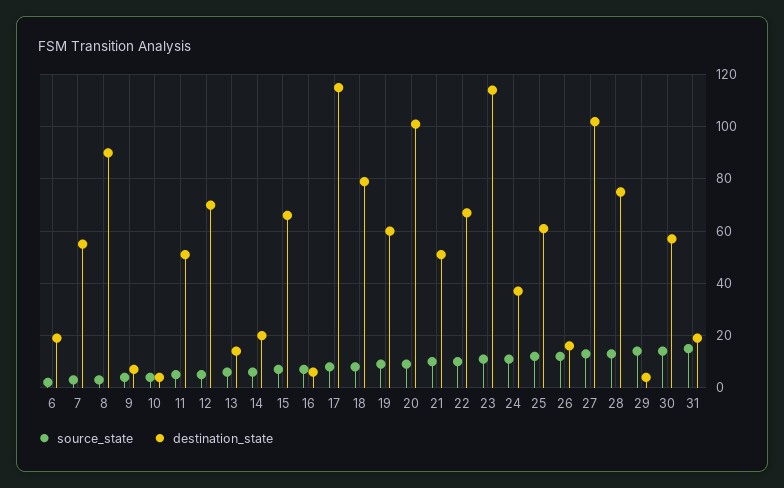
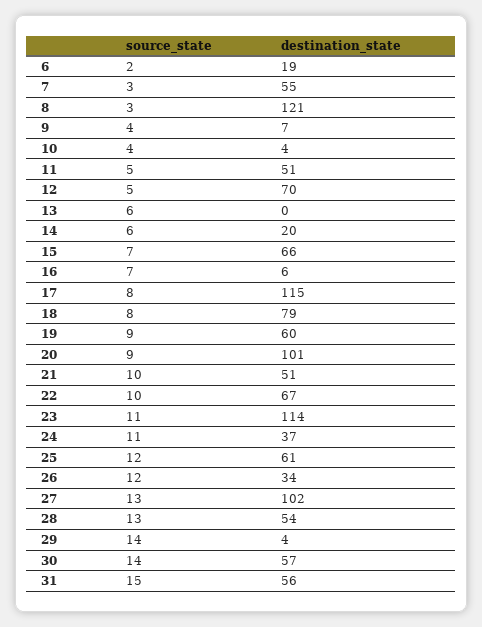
  {
    "source_state": {
      "6": 2,
      "7": 3,
      "8": 3,
      "9": 4,
      "10": 4,
      "11": 5,
      "12": 5,
      "13": 6,
      "14": 6,
      "15": 7,
      "16": 7,
      "17": 8,
      "18": 8,
      "19": 9,
      "20": 9,
      "21": 10,
      "22": 10,
      "23": 11,
      "24": 11,
      "25": 12,
      "26": 12,
      "27": 13,
      "28": 13,
      "29": 14,
      "30": 14,
      "31": 15
    },
    "destination_state": {
      "6": 19,
      "7": 55,
-     "8": 90,
+     "8": 121,
      "9": 7,
      "10": 4,
      "11": 51,
      "12": 70,
-     "13": 15,
+     "13": 0,
      "14": 20,
      "15": 66,
      "16": 6,
      "17": 115,
      "18": 79,
      "19": 60,
      "20": 101,
      "21": 51,
      "22": 67,
      "23": 114,
      "24": 37,
      "25": 61,
-     "26": 15,
+     "26": 34,
      "27": 102,
-     "28": 75,
+     "28": 54,
      "29": 4,
      "30": 57,
-     "31": 20
+     "31": 56
    }
  }

